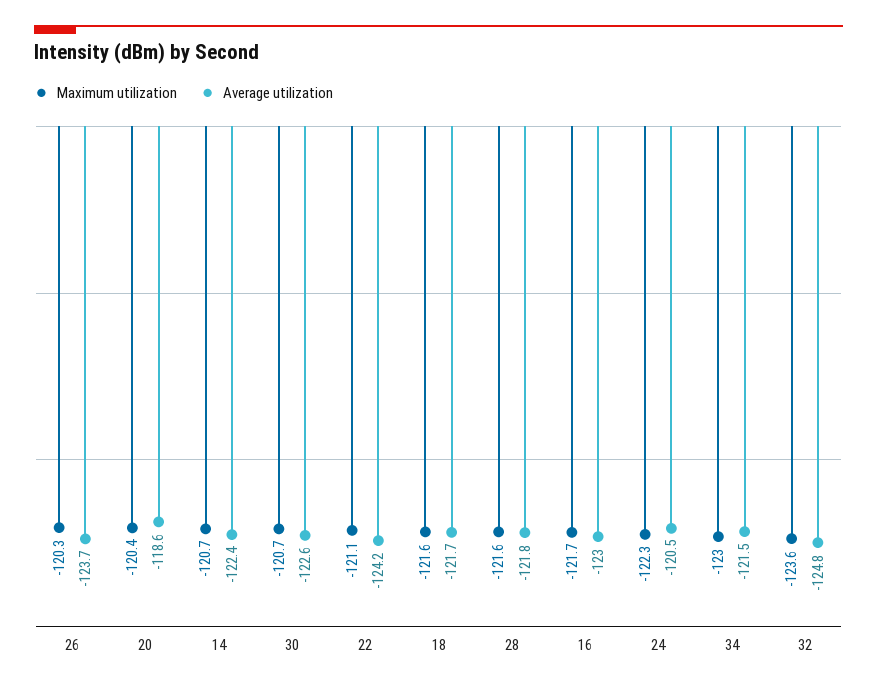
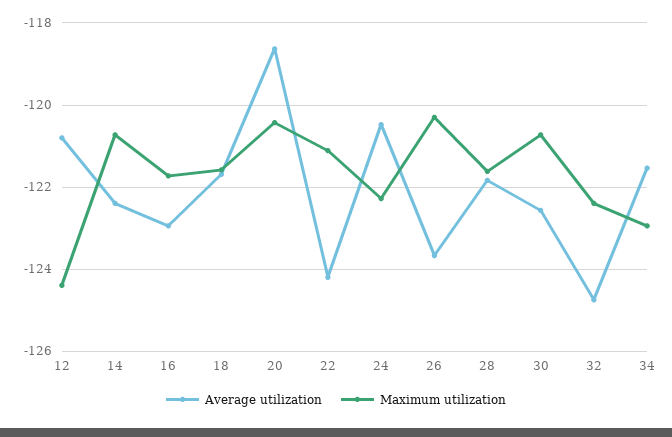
  {
    "Maximum utilization": {
      "26": -120.3,
      "20": -120.4,
      "14": -120.7,
      "30": -120.7,
      "22": -121.1,
      "18": -121.6,
      "28": -121.6,
      "16": -121.7,
      "24": -122.3,
      "34": -123,
-     "32": -123.6
+     "32": -122.4,
+     "12": -124.4
    },
    "Average utilization": {
      "26": -123.7,
      "20": -118.6,
      "14": -122.4,
      "30": -122.6,
      "22": -124.2,
      "18": -121.7,
      "28": -121.8,
      "16": -123,
      "24": -120.5,
      "34": -121.5,
-     "32": -124.8
+     "32": -124.8,
+     "12": -120.8
    }
  }

